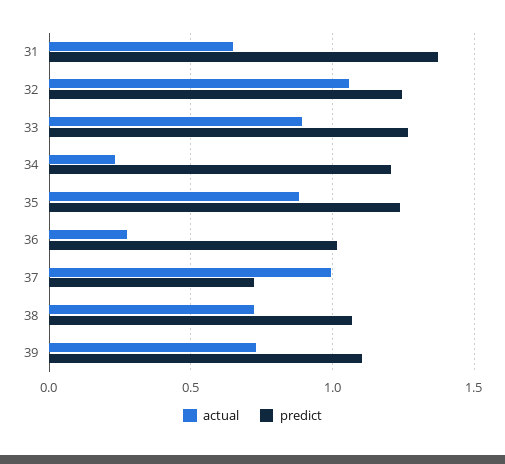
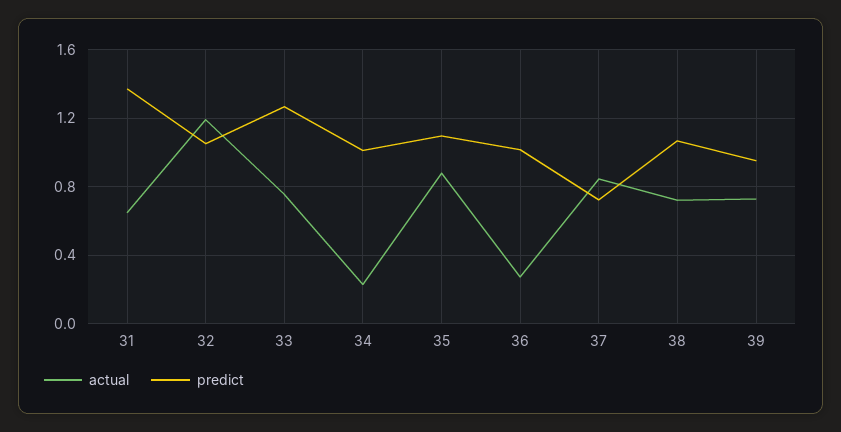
  {
    "actual": {
      "31": 0.65,
-     "32": 1.05,
+     "32": 1.2,
-     "33": 0.9,
+     "33": 0.75,
      "34": 0.25,
      "35": 0.9,
      "36": 0.3,
-     "37": 1,
+     "37": 0.85,
      "38": 0.7,
      "39": 0.75
    },
    "predict": {
      "31": 1.35,
-     "32": 1.25,
+     "32": 1.05,
      "33": 1.25,
-     "34": 1.2,
+     "34": 1,
-     "35": 1.25,
+     "35": 1.1,
      "36": 1,
      "37": 0.7,
      "38": 1.05,
-     "39": 1.1
+     "39": 0.95
    }
  }

